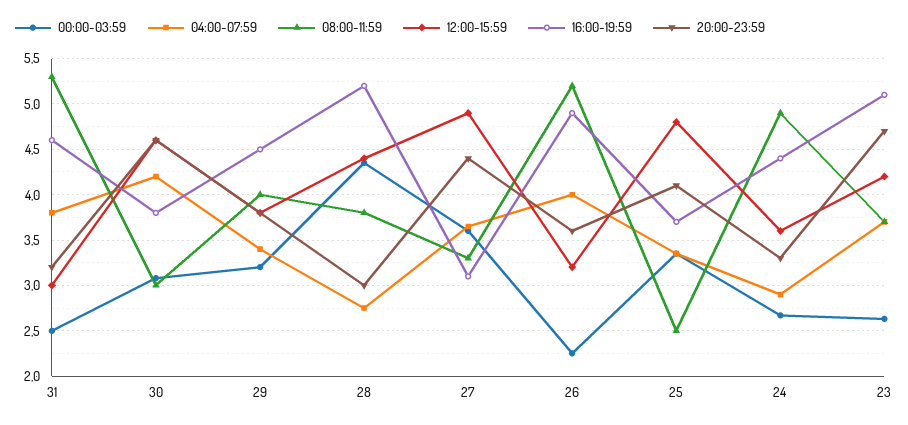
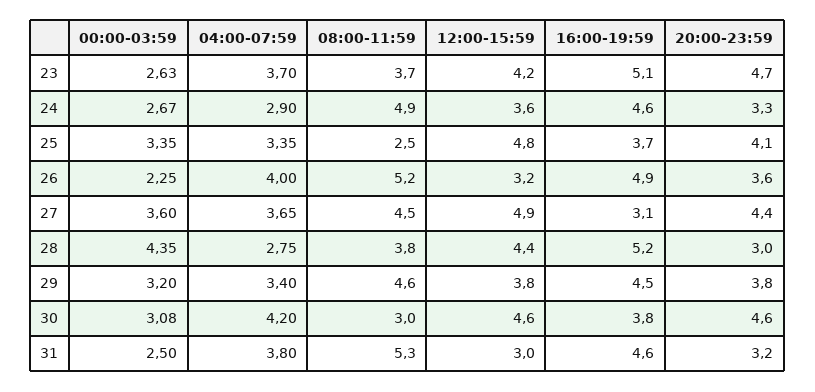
  {
    "00:00-03:59": {
      "31": 2.5,
      "30": 3.08,
      "29": 3.2,
      "28": 4.35,
      "27": 3.6,
      "26": 2.25,
      "25": 3.35,
      "24": 2.67,
      "23": 2.63
    },
    "04:00-07:59": {
      "31": 3.8,
      "30": 4.2,
      "29": 3.4,
      "28": 2.75,
      "27": 3.65,
      "26": 4,
      "25": 3.35,
      "24": 2.9,
      "23": 3.7
    },
    "08:00-11:59": {
      "31": 5.3,
      "30": 3,
-     "29": 4,
+     "29": 4.6,
      "28": 3.8,
-     "27": 3.3,
+     "27": 4.5,
      "26": 5.2,
      "25": 2.5,
      "24": 4.9,
      "23": 3.7
    },
    "12:00-15:59": {
      "31": 3,
      "30": 4.6,
      "29": 3.8,
      "28": 4.4,
      "27": 4.9,
      "26": 3.2,
      "25": 4.8,
      "24": 3.6,
      "23": 4.2
    },
    "16:00-19:59": {
      "31": 4.6,
      "30": 3.8,
      "29": 4.5,
      "28": 5.2,
      "27": 3.1,
      "26": 4.9,
      "25": 3.7,
-     "24": 4.4,
+     "24": 4.6,
      "23": 5.1
    },
    "20:00-23:59": {
      "31": 3.2,
      "30": 4.6,
      "29": 3.8,
      "28": 3,
      "27": 4.4,
      "26": 3.6,
      "25": 4.1,
      "24": 3.3,
      "23": 4.7
    }
  }

